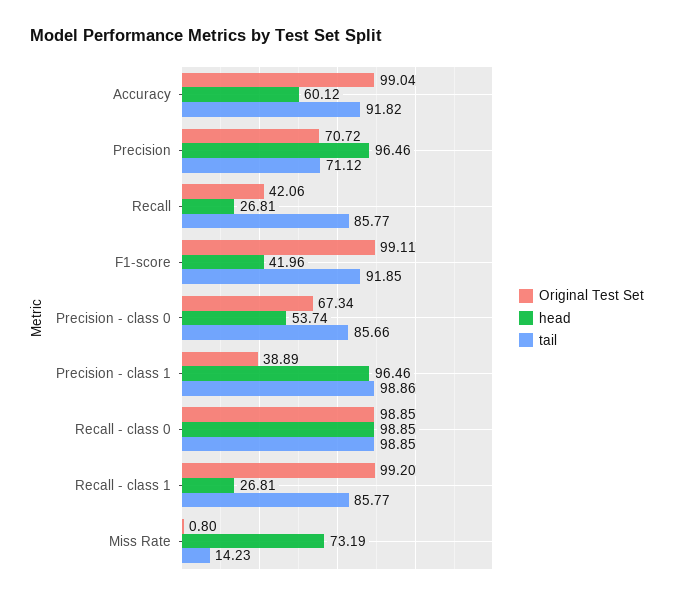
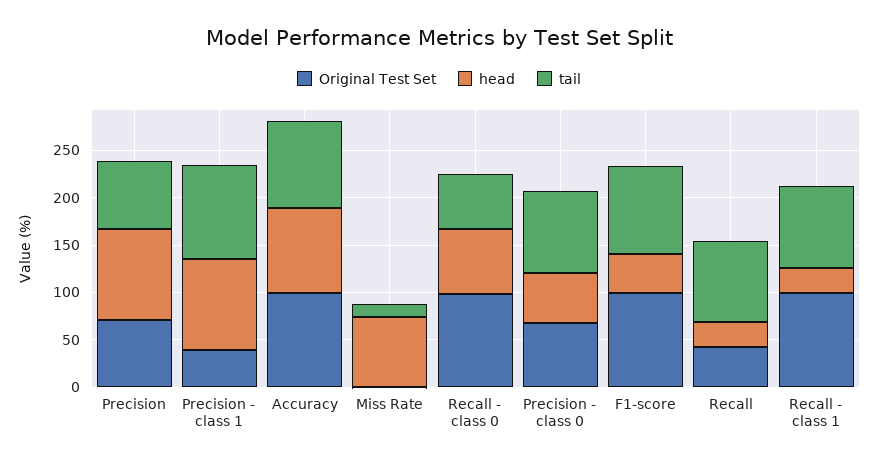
  {
    "Original Test Set": {
      "Accuracy": 99.04,
      "Precision": 70.72,
      "Recall": 42.06,
      "F1-score": 99.11,
      "Precision - class 0": 67.34,
      "Precision - class 1": 38.89,
      "Recall - class 0": 98.85,
      "Recall - class 1": 99.2,
      "Miss Rate": 0.8
    },
    "head": {
-     "Accuracy": 60.12,
+     "Accuracy": 90,
      "Precision": 96.46,
      "Recall": 26.81,
      "F1-score": 41.96,
      "Precision - class 0": 53.74,
      "Precision - class 1": 96.46,
-     "Recall - class 0": 98.85,
+     "Recall - class 0": 70,
      "Recall - class 1": 26.81,
      "Miss Rate": 73.19
    },
    "tail": {
      "Accuracy": 91.82,
      "Precision": 71.12,
      "Recall": 85.77,
      "F1-score": 91.85,
      "Precision - class 0": 85.66,
      "Precision - class 1": 98.86,
-     "Recall - class 0": 98.85,
+     "Recall - class 0": 60,
      "Recall - class 1": 85.77,
      "Miss Rate": 14.23
    }
  }

